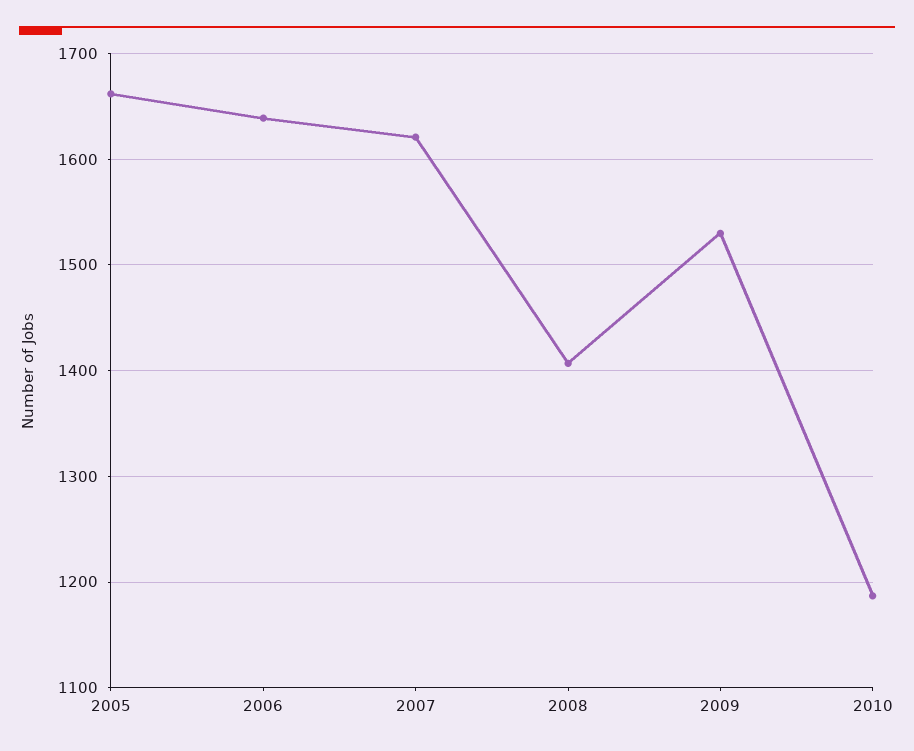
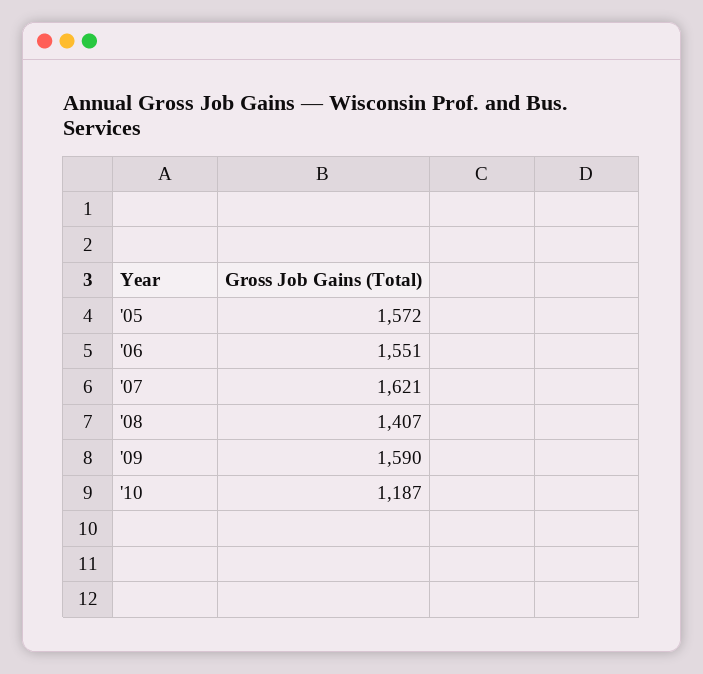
  {
-   "2005": 1660,
+   "2005": 1572,
-   "2006": 1640,
+   "2006": 1551,
    "2007": 1621,
    "2008": 1407,
-   "2009": 1530,
+   "2009": 1590,
    "2010": 1187
  }

